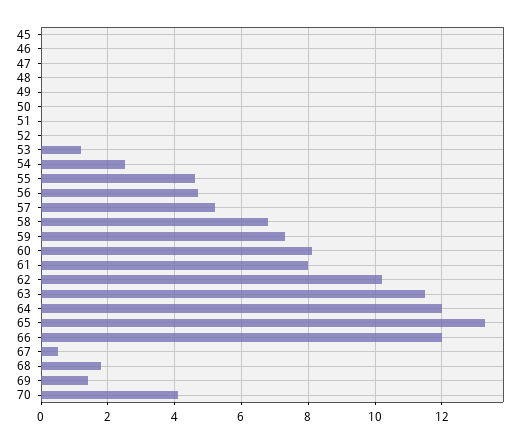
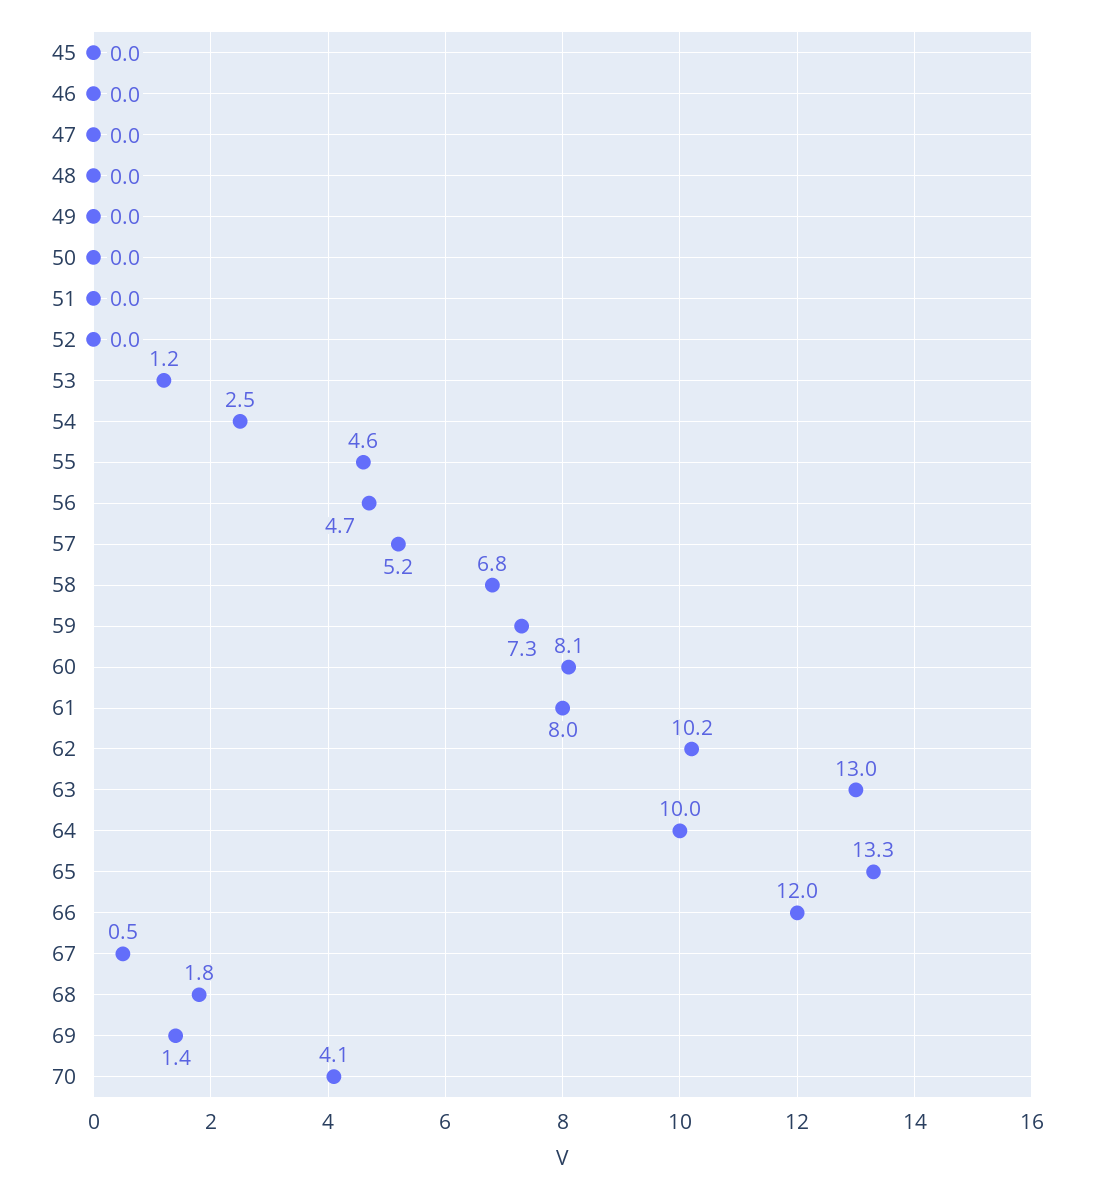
  {
    "45": 0,
    "46": 0,
    "47": 0,
    "48": 0,
    "49": 0,
    "50": 0,
    "51": 0,
    "52": 0,
    "53": 1.2,
    "54": 2.5,
    "55": 4.6,
    "56": 4.7,
    "57": 5.2,
    "58": 6.8,
    "59": 7.3,
    "60": 8.1,
    "61": 8,
    "62": 10.2,
-   "63": 11.5,
+   "63": 13,
-   "64": 12,
+   "64": 10,
    "65": 13.3,
    "66": 12,
    "67": 0.5,
    "68": 1.8,
    "69": 1.4,
    "70": 4.1
  }

